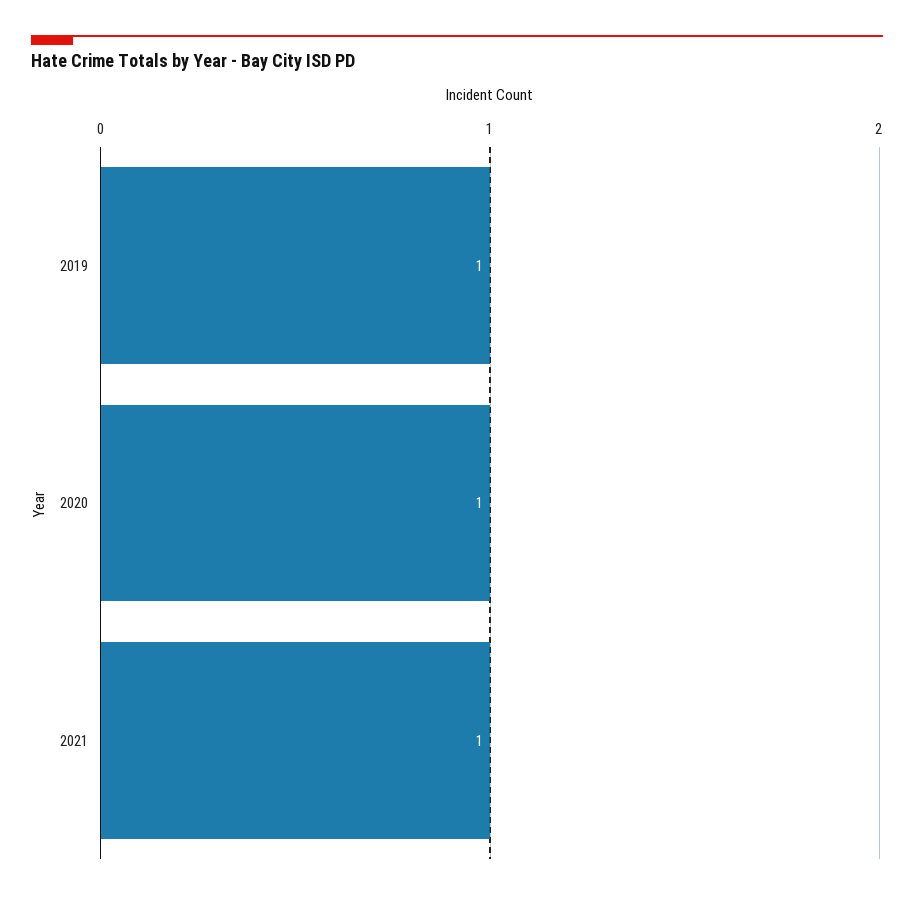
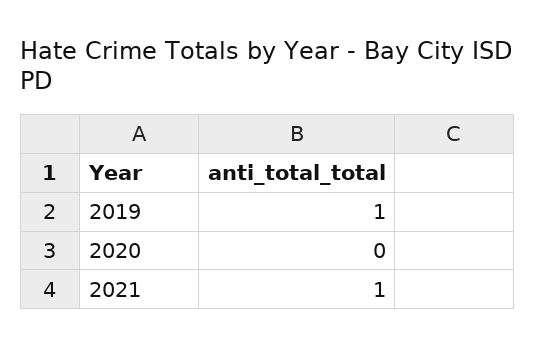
  {
    "2019": 1,
-   "2020": 1,
+   "2020": 0,
    "2021": 1
  }

